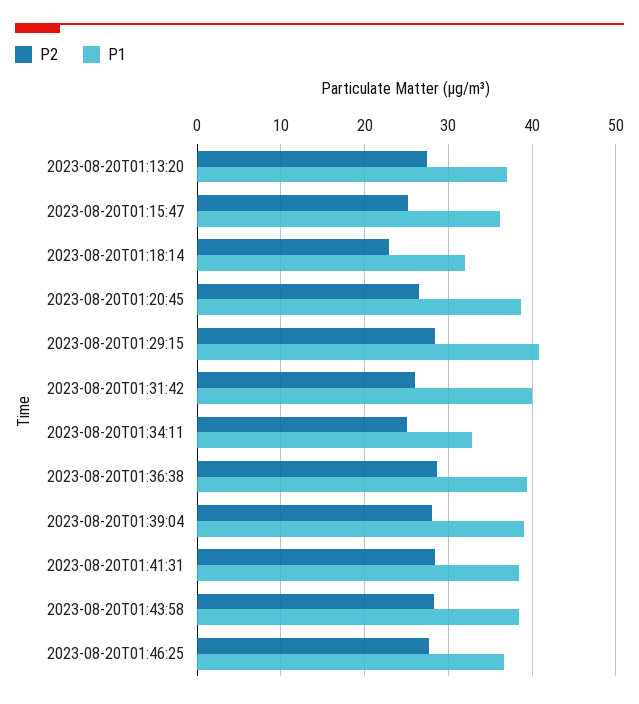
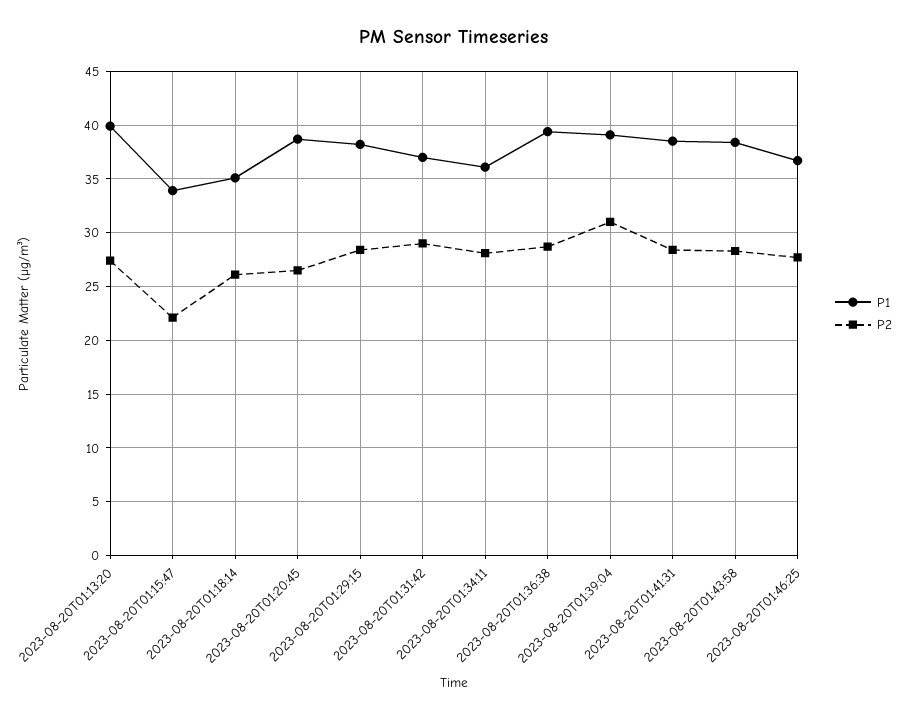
  {
    "P2": {
      "2023-08-20T01:13:20": 27,
-     "2023-08-20T01:15:47": 25,
+     "2023-08-20T01:15:47": 22,
-     "2023-08-20T01:18:14": 23,
+     "2023-08-20T01:18:14": 26,
      "2023-08-20T01:20:45": 27,
      "2023-08-20T01:29:15": 28,
-     "2023-08-20T01:31:42": 26,
+     "2023-08-20T01:31:42": 29,
-     "2023-08-20T01:34:11": 25,
+     "2023-08-20T01:34:11": 28,
      "2023-08-20T01:36:38": 29,
-     "2023-08-20T01:39:04": 28,
+     "2023-08-20T01:39:04": 31,
      "2023-08-20T01:41:31": 28,
      "2023-08-20T01:43:58": 28,
      "2023-08-20T01:46:25": 28
    },
    "P1": {
-     "2023-08-20T01:13:20": 37,
+     "2023-08-20T01:13:20": 40,
-     "2023-08-20T01:15:47": 36,
+     "2023-08-20T01:15:47": 34,
-     "2023-08-20T01:18:14": 32,
+     "2023-08-20T01:18:14": 35,
      "2023-08-20T01:20:45": 39,
-     "2023-08-20T01:29:15": 41,
+     "2023-08-20T01:29:15": 38,
-     "2023-08-20T01:31:42": 40,
+     "2023-08-20T01:31:42": 37,
-     "2023-08-20T01:34:11": 33,
+     "2023-08-20T01:34:11": 36,
      "2023-08-20T01:36:38": 39,
      "2023-08-20T01:39:04": 39,
      "2023-08-20T01:41:31": 39,
      "2023-08-20T01:43:58": 38,
      "2023-08-20T01:46:25": 37
    }
  }

